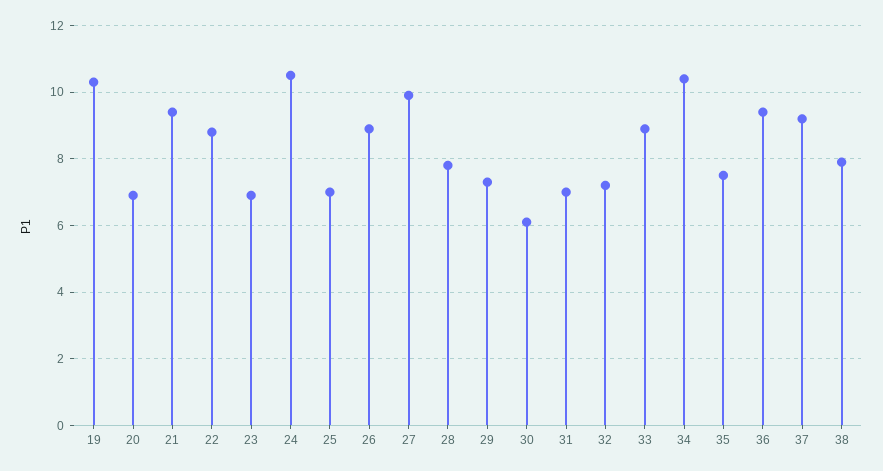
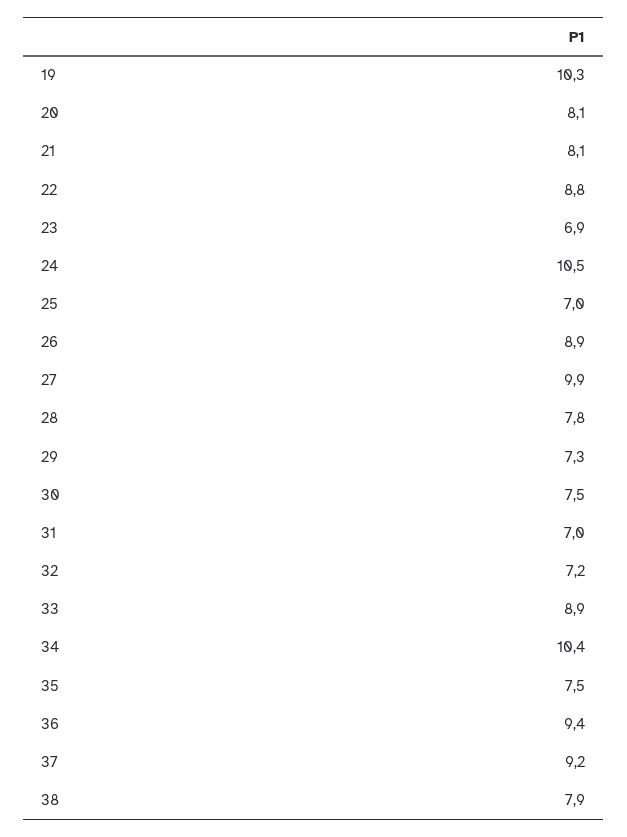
  {
    "19": 10.3,
-   "20": 7,
+   "20": 8.1,
-   "21": 9.5,
+   "21": 8.1,
    "22": 8.8,
    "23": 6.9,
    "24": 10.5,
    "25": 7,
    "26": 8.9,
    "27": 9.9,
    "28": 7.8,
    "29": 7.3,
-   "30": 6,
+   "30": 7.5,
    "31": 7,
    "32": 7.2,
    "33": 8.9,
    "34": 10.4,
    "35": 7.5,
    "36": 9.4,
    "37": 9.2,
    "38": 7.9
  }

